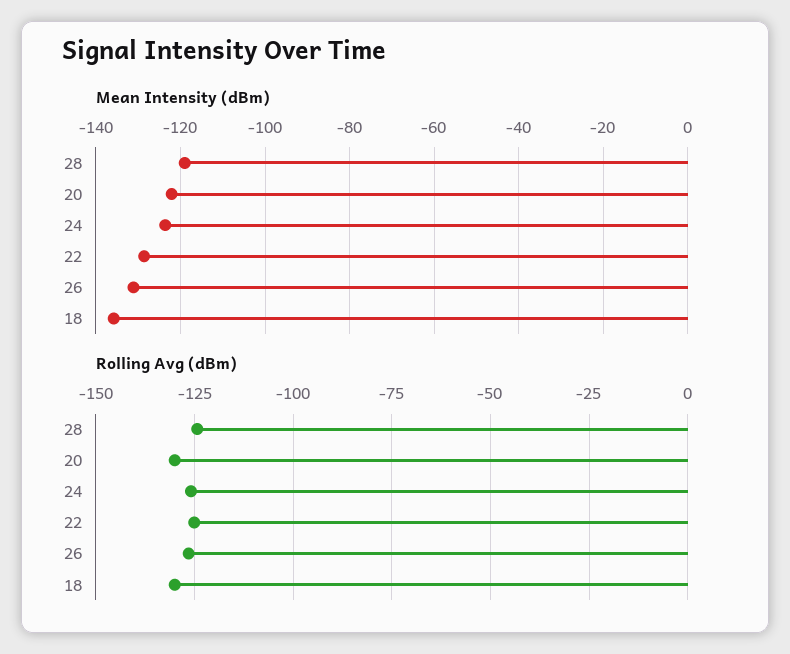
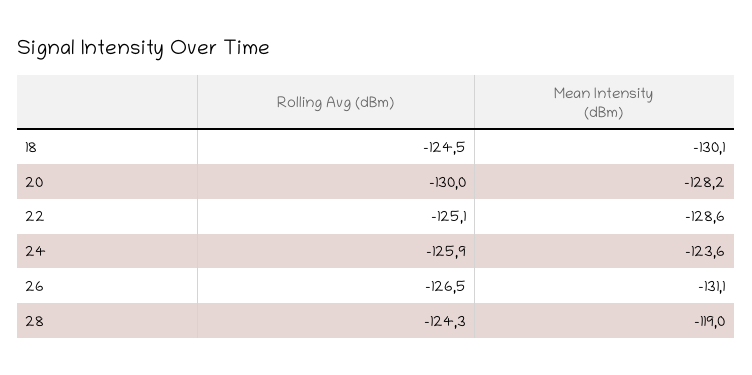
  {
    "Mean Intensity (dBm)": {
      "28": -119,
-     "20": -122,
+     "20": -128.2,
      "24": -123.6,
      "22": -128.6,
      "26": -131.1,
-     "18": -136
+     "18": -130.1
    },
    "Rolling Avg (dBm)": {
      "28": -124.3,
      "20": -130,
      "24": -125.9,
      "22": -125.1,
      "26": -126.5,
-     "18": -130
+     "18": -124.5
    }
  }

